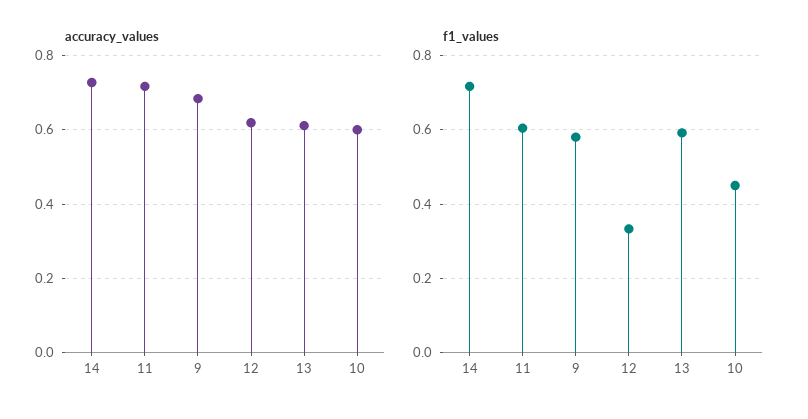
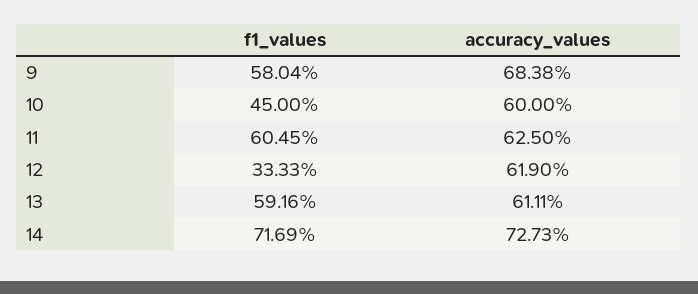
  {
    "accuracy_values": {
      "14": 0.7273,
-     "11": 0.72,
+     "11": 0.625,
      "9": 0.6838,
      "12": 0.619,
      "13": 0.6111,
      "10": 0.6
    },
    "f1_values": {
      "14": 0.7169,
      "11": 0.6045,
      "9": 0.5804,
      "12": 0.3333,
      "13": 0.5916,
      "10": 0.45
    }
  }

